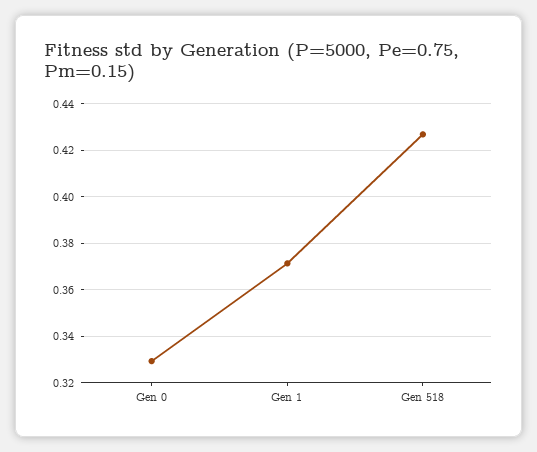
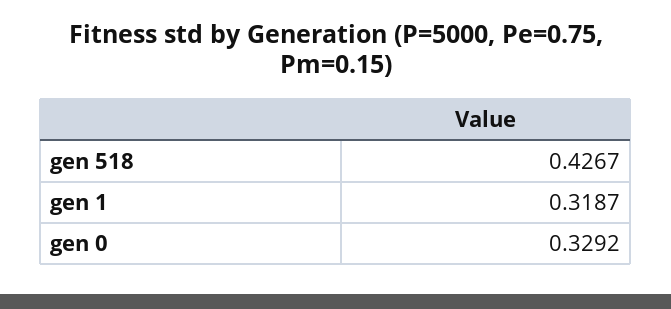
  {
    "Gen 0": 0.3292,
-   "Gen 1": 0.37,
+   "Gen 1": 0.3187,
    "Gen 518": 0.4267
  }

